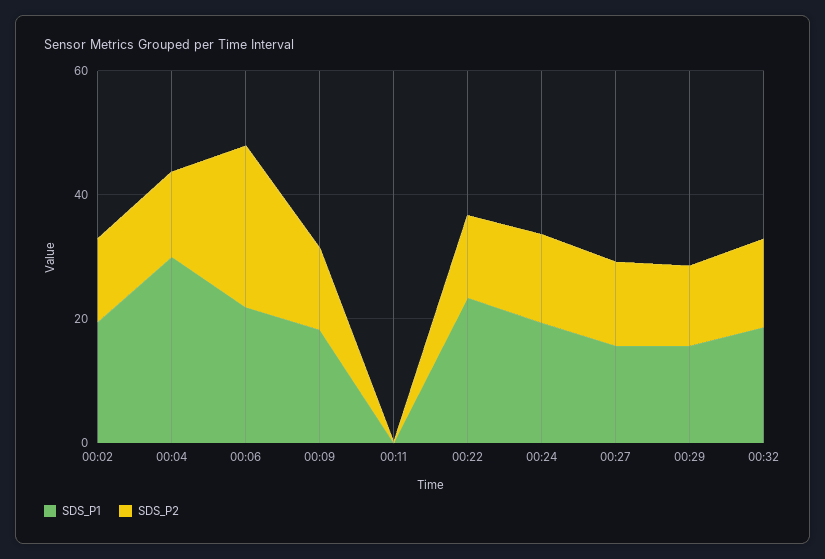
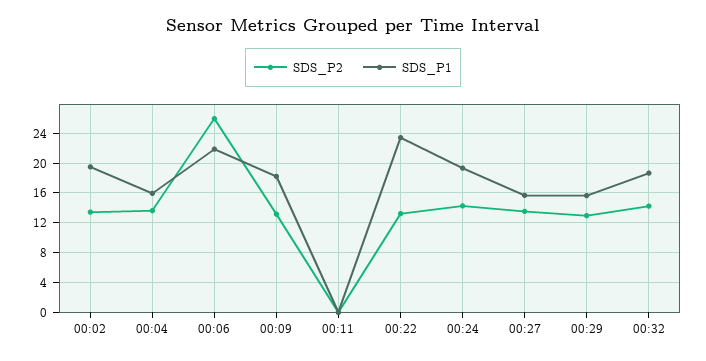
  {
    "SDS_P1": {
      "00:02": 20,
-     "00:04": 30,
+     "00:04": 16,
      "00:06": 22,
      "00:09": 18,
      "00:11": 0,
      "00:22": 23,
      "00:24": 19,
      "00:27": 16,
      "00:29": 16,
      "00:32": 19
    },
    "SDS_P2": {
      "00:02": 13,
      "00:04": 14,
      "00:06": 26,
      "00:09": 13,
      "00:11": 0,
      "00:22": 13,
      "00:24": 14,
      "00:27": 14,
      "00:29": 13,
      "00:32": 14
    }
  }

